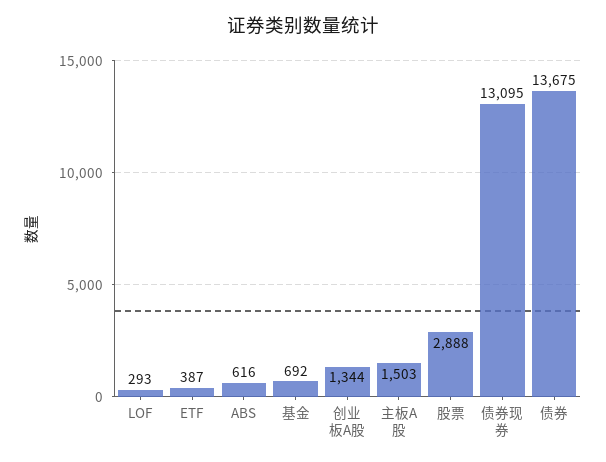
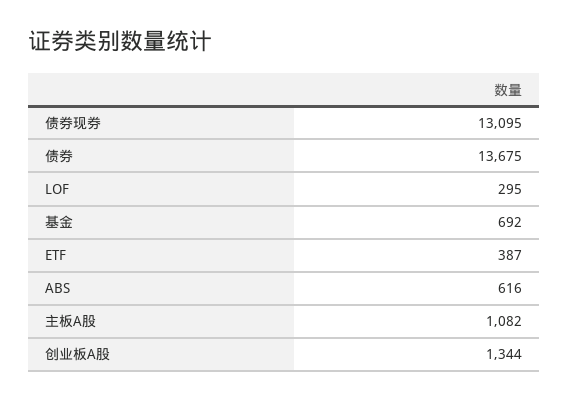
  {
-   "LOF": 293,
+   "LOF": 295,
    "ETF": 387,
    "ABS": 616,
    "基金": 692,
    "创业板A股": 1344,
-   "主板A股": 1503,
+   "主板A股": 1082,
-   "股票": 2888,
    "债券现券": 13095,
    "债券": 13675
  }

